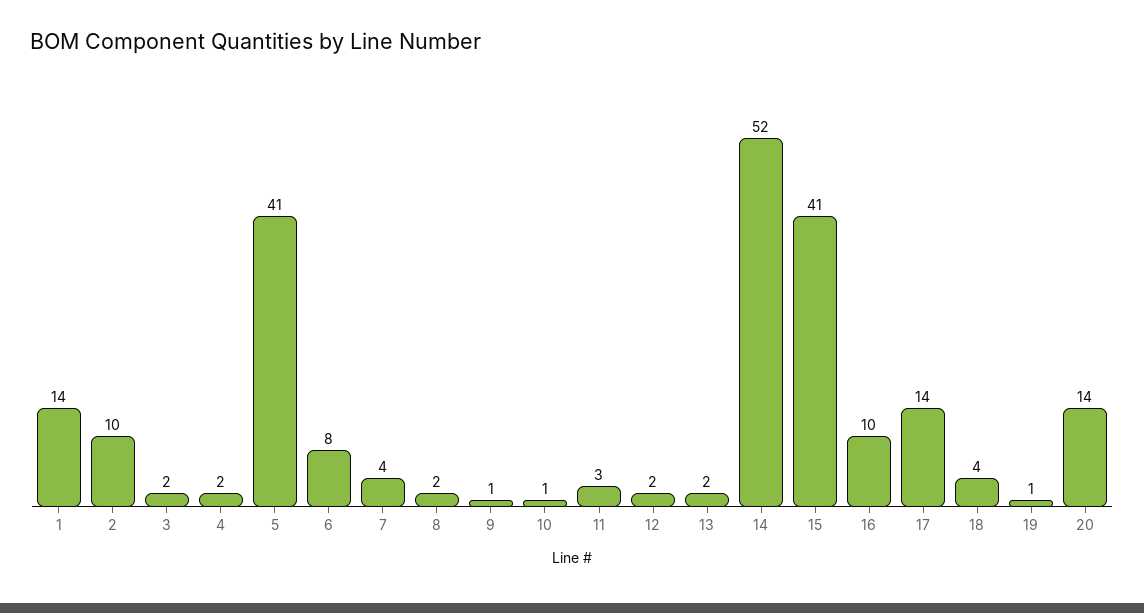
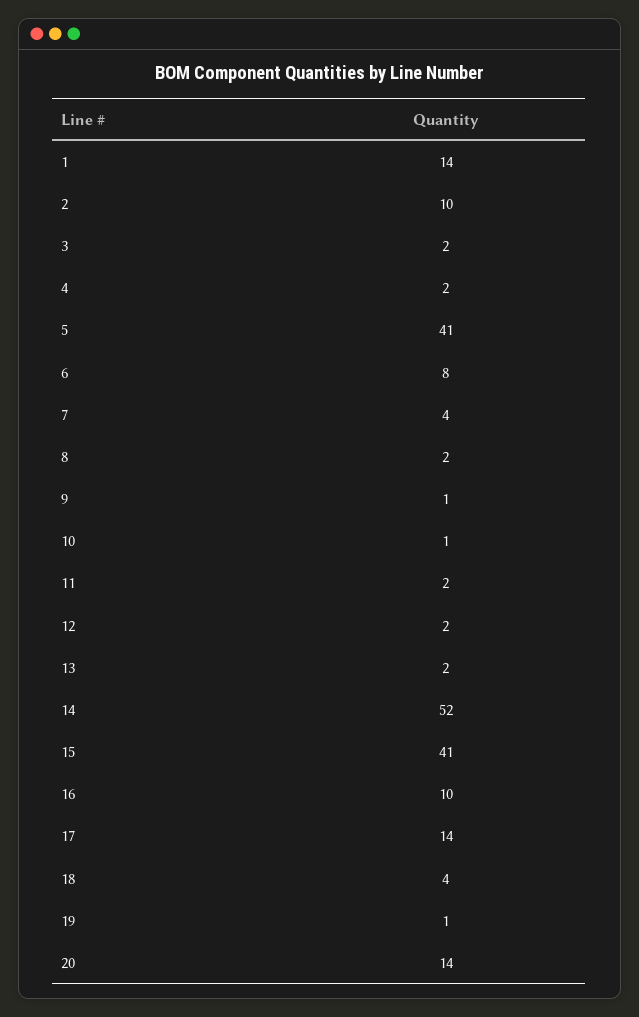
  {
    "1": 14,
    "2": 10,
    "3": 2,
    "4": 2,
    "5": 41,
    "6": 8,
    "7": 4,
    "8": 2,
    "9": 1,
    "10": 1,
-   "11": 3,
+   "11": 2,
    "12": 2,
    "13": 2,
    "14": 52,
    "15": 41,
    "16": 10,
    "17": 14,
    "18": 4,
    "19": 1,
    "20": 14
  }

